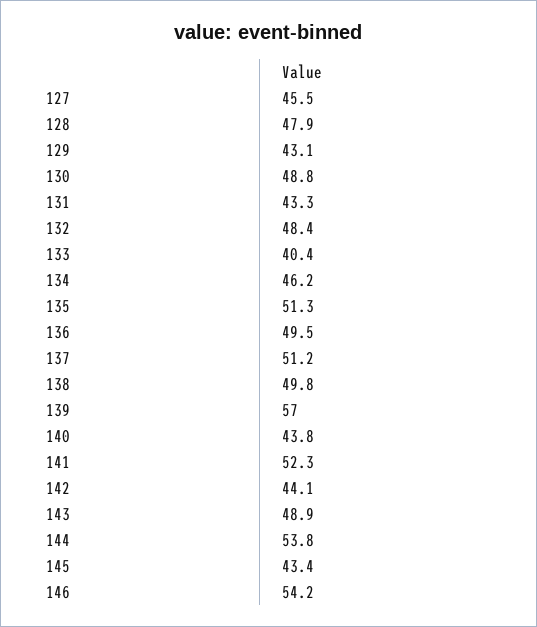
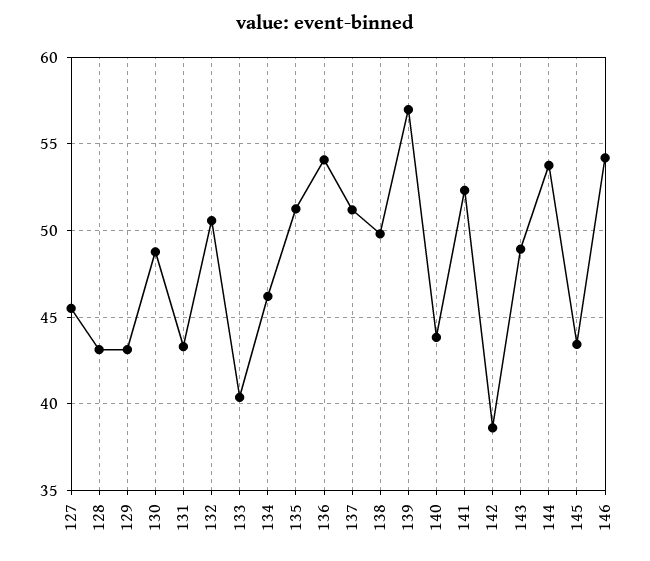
  {
    "127": 45.5,
-   "128": 47.9,
+   "128": 43,
    "129": 43.1,
    "130": 48.8,
    "131": 43.3,
-   "132": 48.4,
+   "132": 50.5,
    "133": 40.4,
    "134": 46.2,
    "135": 51.3,
-   "136": 49.5,
+   "136": 54,
    "137": 51.2,
    "138": 49.8,
    "139": 57,
    "140": 43.8,
    "141": 52.3,
-   "142": 44.1,
+   "142": 38.5,
    "143": 48.9,
    "144": 53.8,
    "145": 43.4,
    "146": 54.2
  }

